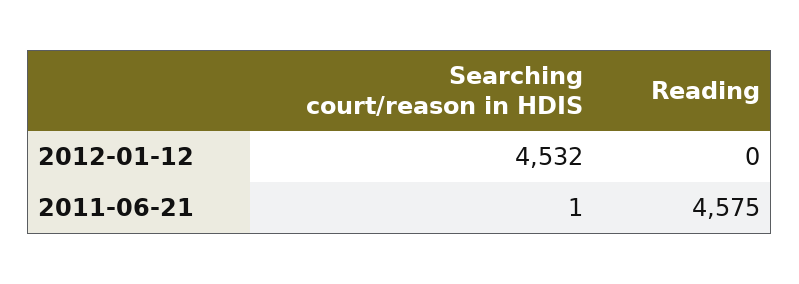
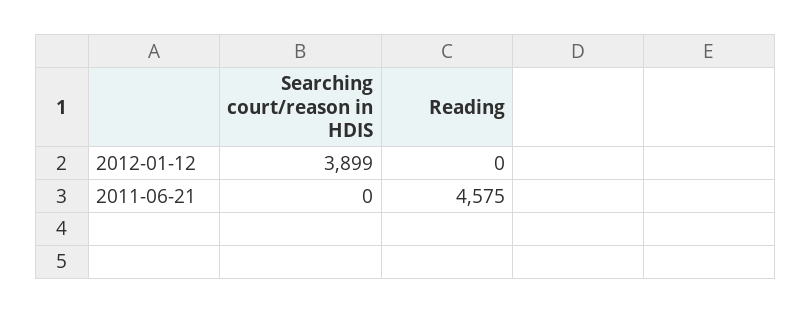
  {
    "Searching court/reason in HDIS": {
-     "2012-01-12": 4532,
+     "2012-01-12": 3899,
-     "2011-06-21": 1
+     "2011-06-21": 0
    },
    "Reading": {
      "2012-01-12": 0,
      "2011-06-21": 4575
    }
  }

